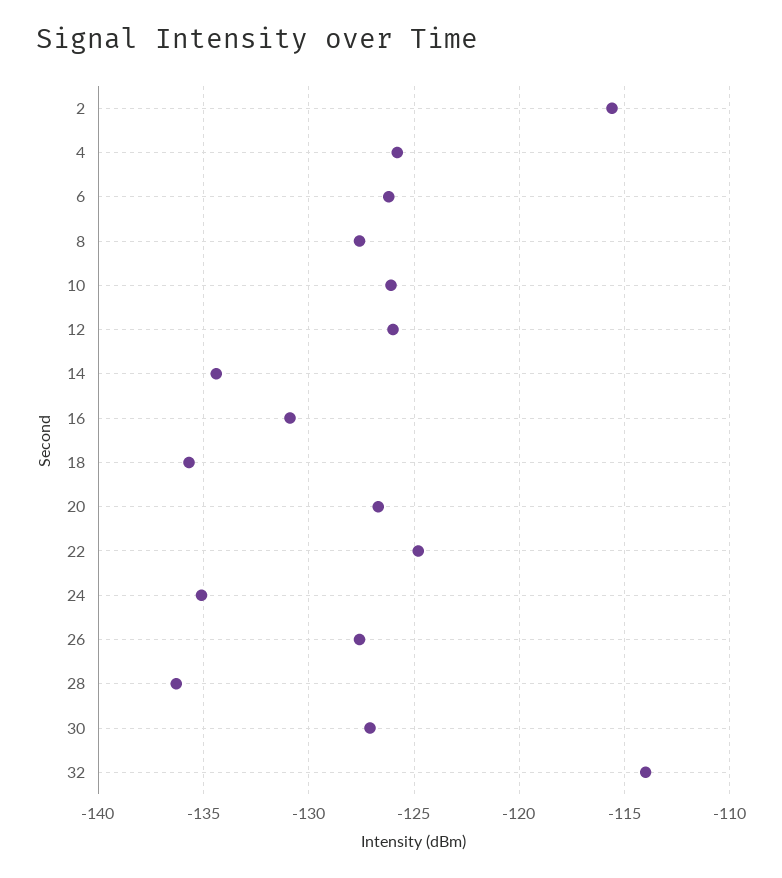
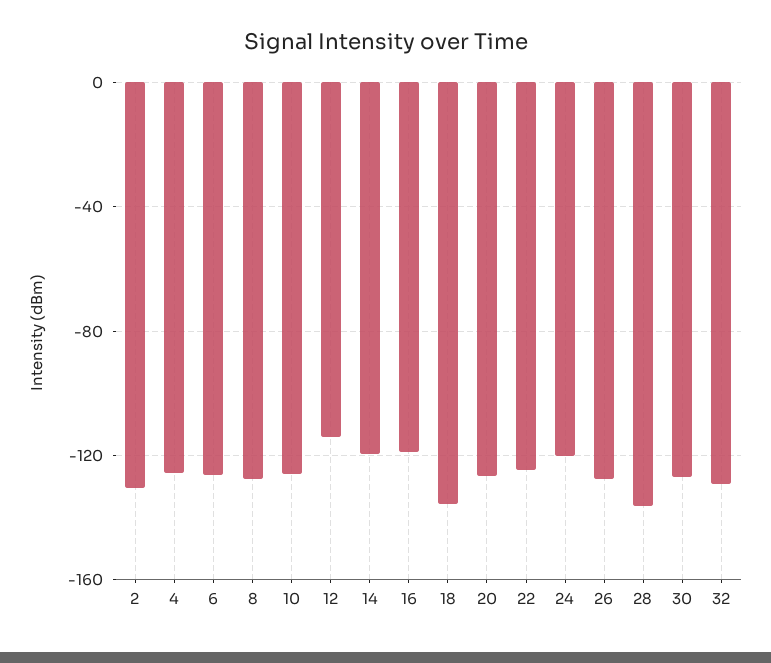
  {
-   "2": -115.5,
+   "2": -130,
    "4": -126,
    "6": -126,
    "8": -127.5,
    "10": -126,
-   "12": -126,
+   "12": -115,
-   "14": -134.5,
+   "14": -120,
-   "16": -131,
+   "16": -120,
    "18": -135.5,
    "20": -126.5,
    "22": -125,
-   "24": -135,
+   "24": -120,
    "26": -127.5,
    "28": -136.5,
    "30": -127,
-   "32": -114
+   "32": -130
  }

